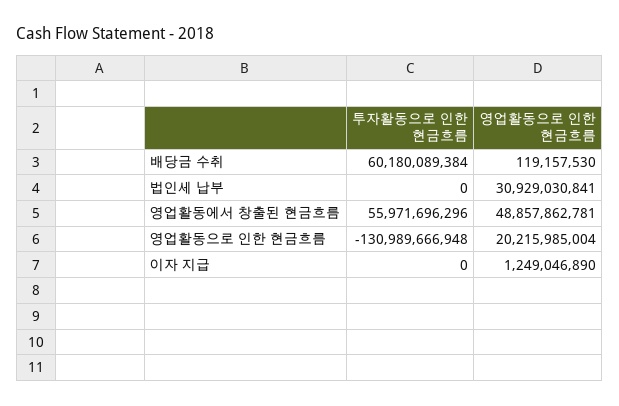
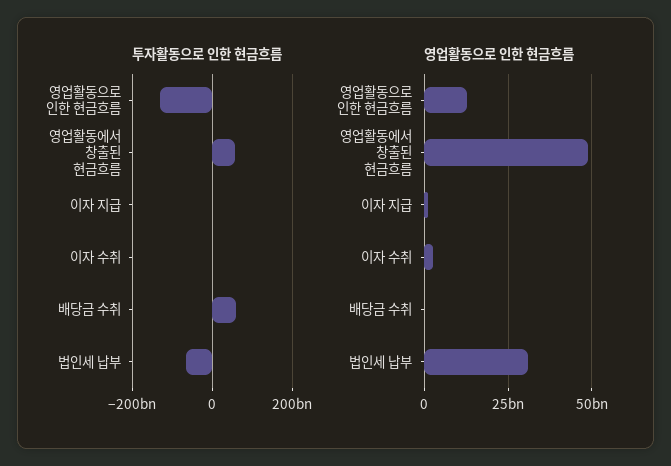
  {
    "투자활동으로 인한 현금흐름": {
      "배당금 수취": 60180089384,
-     "법인세 납부": 0,
+     "법인세 납부": -60000000000,
      "영업활동에서 창출된 현금흐름": 55971696296,
      "영업활동으로 인한 현금흐름": -130989666948,
-     "이자 지급": 0
+     "이자 지급": 0,
+     "이자 수취": 0
    },
    "영업활동으로 인한 현금흐름": {
      "배당금 수취": 119157530,
      "법인세 납부": 30929030841,
      "영업활동에서 창출된 현금흐름": 48857862781,
-     "영업활동으로 인한 현금흐름": 20215985004,
+     "영업활동으로 인한 현금흐름": 12500000000,
-     "이자 지급": 1249046890
+     "이자 지급": 1249046890,
+     "이자 수취": 2500000000
    }
  }

